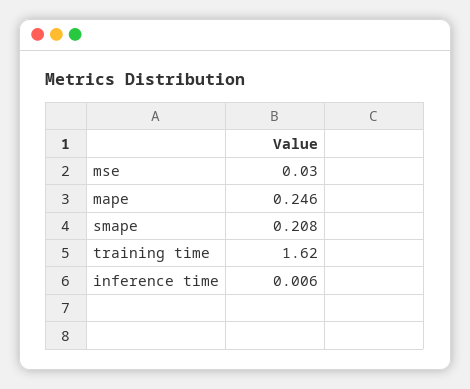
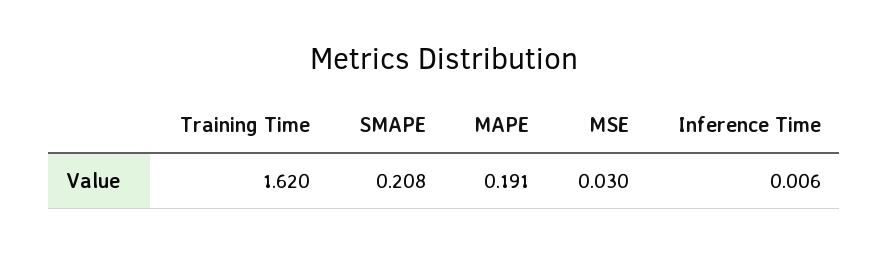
  {
    "mse": 0.03,
-   "mape": 0.246,
+   "mape": 0.191,
    "smape": 0.208,
    "training time": 1.62,
    "inference time": 0.006
  }

